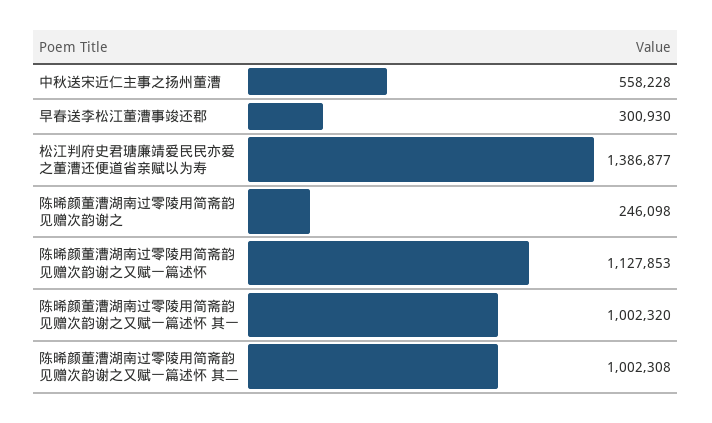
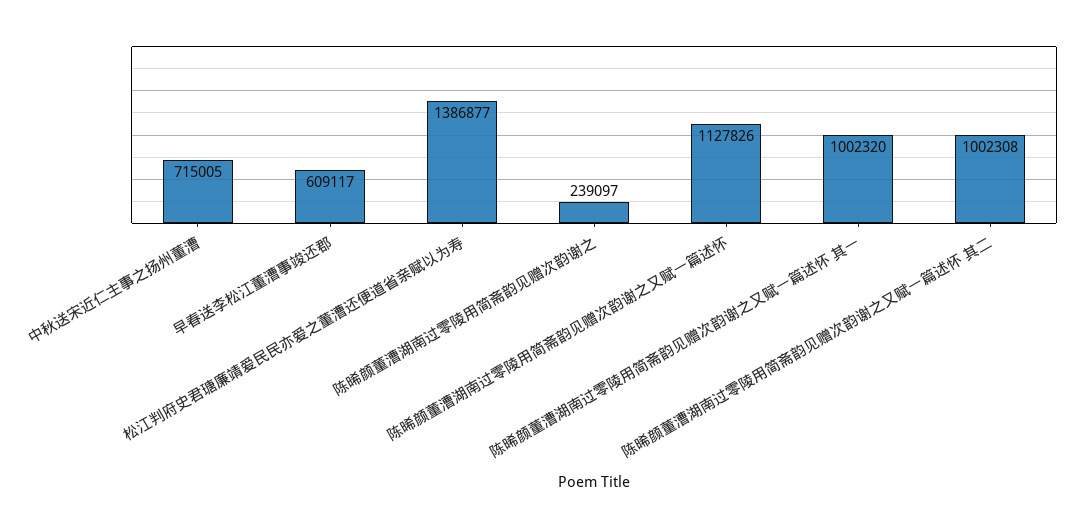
  {
-   "中秋送宋近仁主事之扬州董漕": 558228,
+   "中秋送宋近仁主事之扬州董漕": 715005,
-   "早春送李松江董漕事竣还郡": 300930,
+   "早春送李松江董漕事竣还郡": 609117,
    "松江判府史君瑭廉靖爱民民亦爱之董漕还便道省亲赋以为寿": 1386877,
-   "陈晞颜董漕湖南过零陵用简斋韵见赠次韵谢之": 246098,
+   "陈晞颜董漕湖南过零陵用简斋韵见赠次韵谢之": 239097,
-   "陈晞颜董漕湖南过零陵用简斋韵见赠次韵谢之又赋一篇述怀": 1127853,
+   "陈晞颜董漕湖南过零陵用简斋韵见赠次韵谢之又赋一篇述怀": 1127826,
    "陈晞颜董漕湖南过零陵用简斋韵见赠次韵谢之又赋一篇述怀 其一": 1002320,
    "陈晞颜董漕湖南过零陵用简斋韵见赠次韵谢之又赋一篇述怀 其二": 1002308
  }

